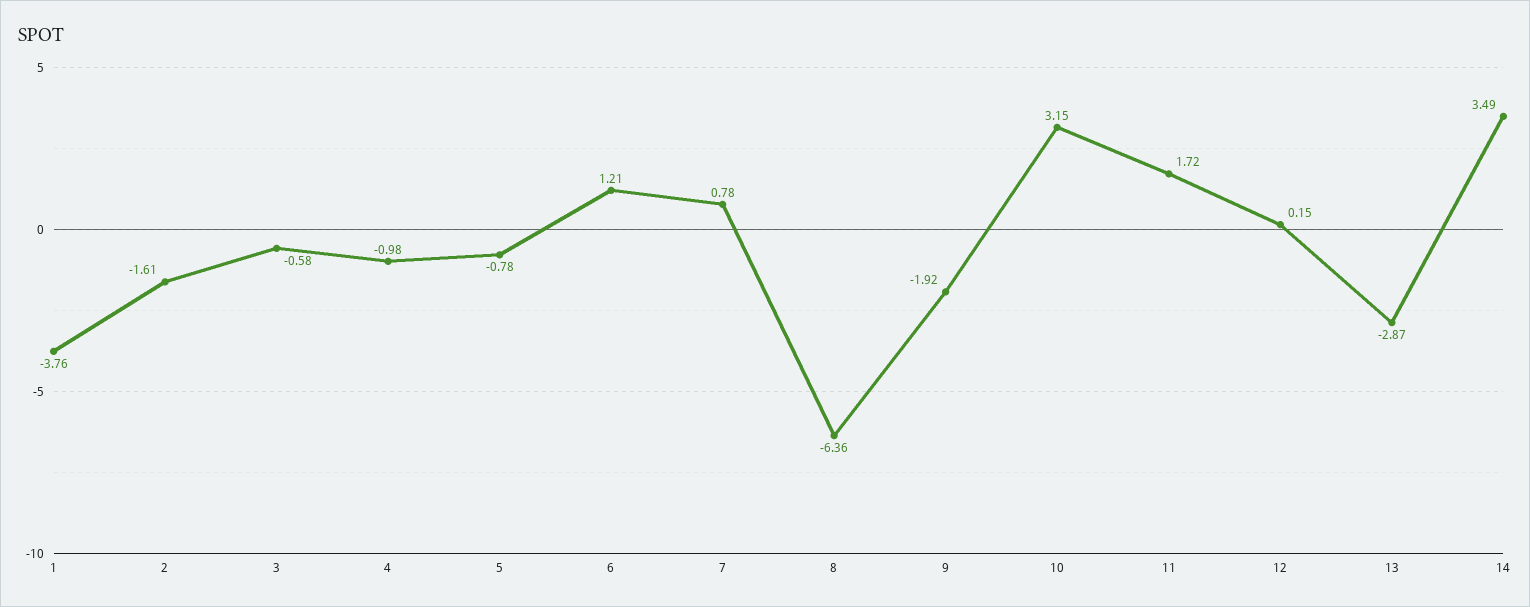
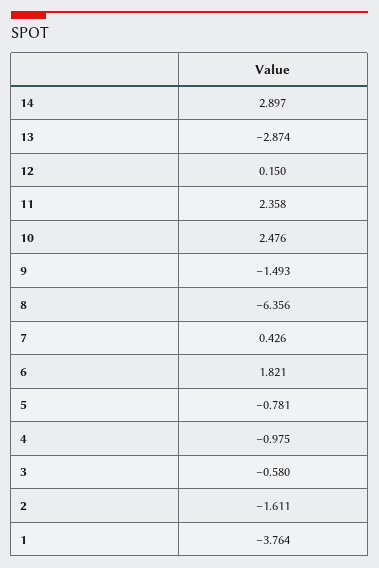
  {
    "1": -3.764,
    "2": -1.611,
    "3": -0.58,
    "4": -0.975,
    "5": -0.781,
-   "6": 1.21,
+   "6": 1.821,
-   "7": 0.78,
+   "7": 0.426,
    "8": -6.356,
-   "9": -1.92,
+   "9": -1.493,
-   "10": 3.15,
+   "10": 2.476,
-   "11": 1.72,
+   "11": 2.358,
    "12": 0.15,
    "13": -2.874,
-   "14": 3.49
+   "14": 2.897
  }

